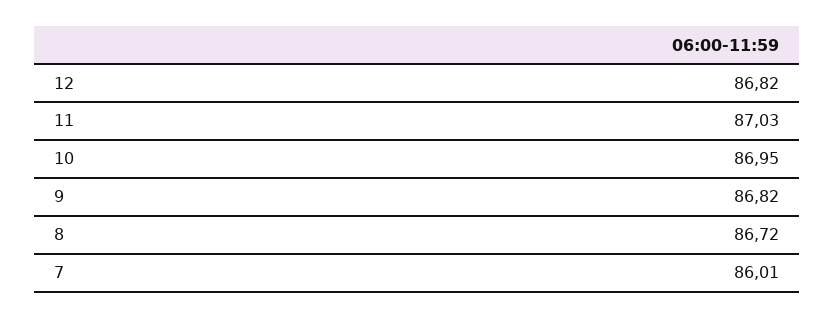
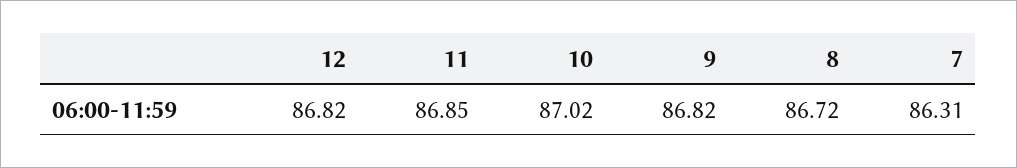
  {
    "12": 86.82,
-   "11": 87.03,
+   "11": 86.85,
-   "10": 86.95,
+   "10": 87.02,
    "9": 86.82,
    "8": 86.72,
-   "7": 86.01
+   "7": 86.31
  }

